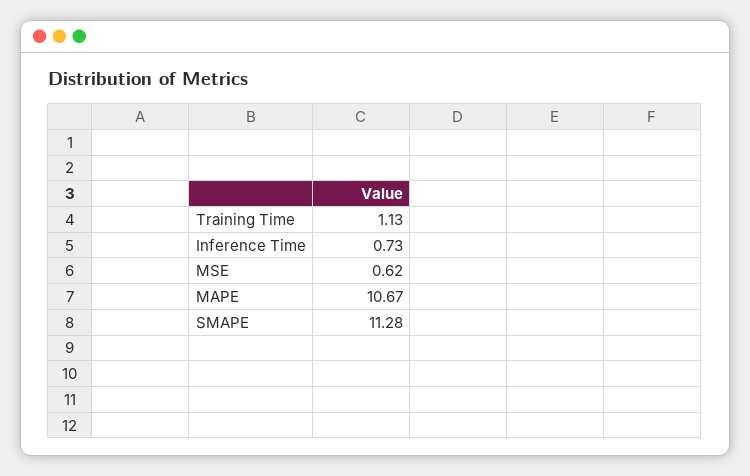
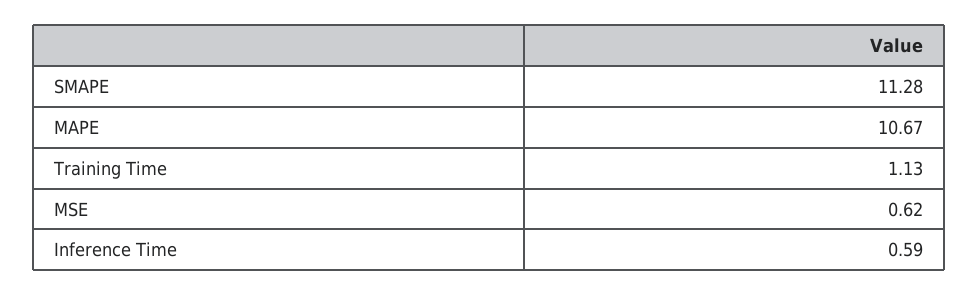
  {
    "Training Time": 1.13,
-   "Inference Time": 0.73,
+   "Inference Time": 0.59,
    "MSE": 0.62,
    "MAPE": 10.67,
    "SMAPE": 11.28
  }

